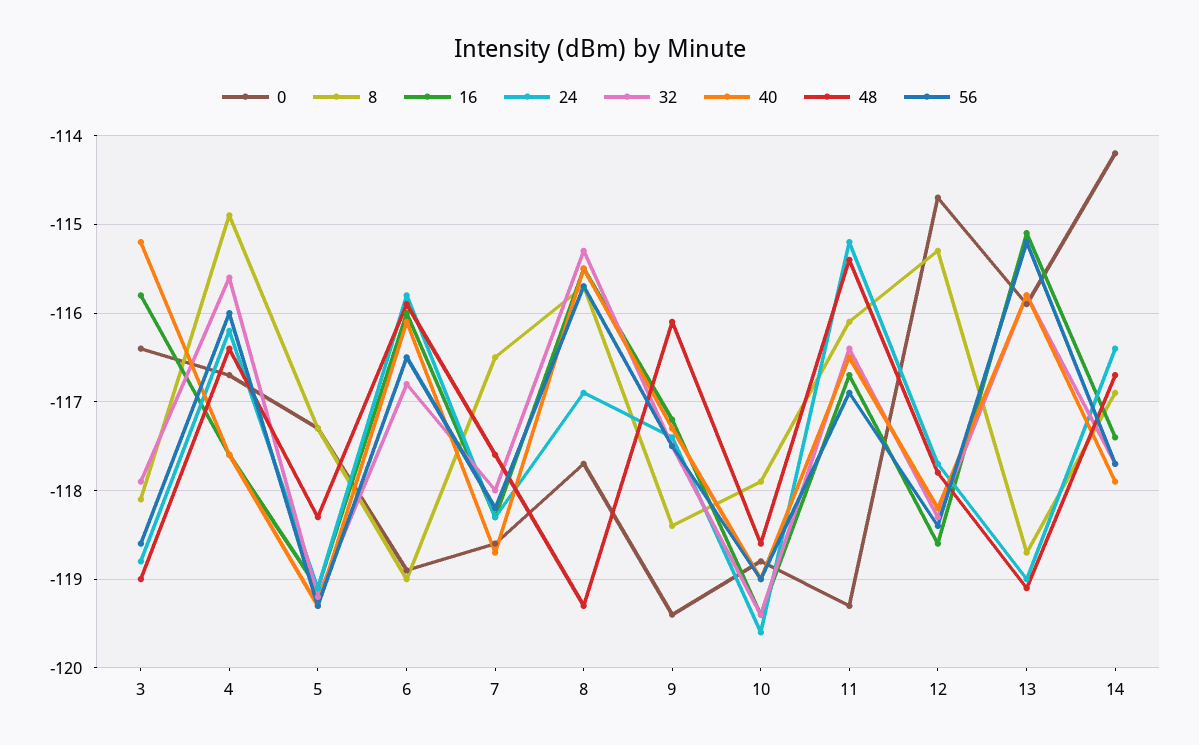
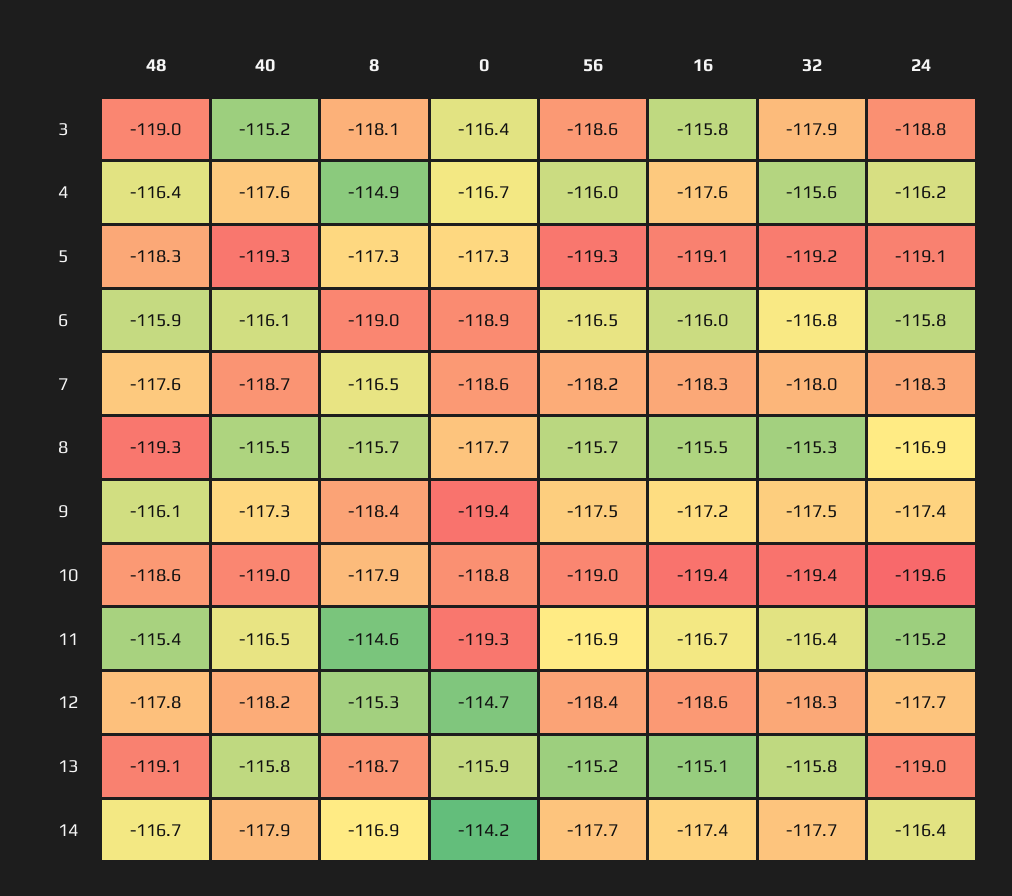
  {
    "0": {
      "3": -116.4,
      "4": -116.7,
      "5": -117.3,
      "6": -118.9,
      "7": -118.6,
      "8": -117.7,
      "9": -119.4,
      "10": -118.8,
      "11": -119.3,
      "12": -114.7,
      "13": -115.9,
      "14": -114.2
    },
    "8": {
      "3": -118.1,
      "4": -114.9,
      "5": -117.3,
      "6": -119,
      "7": -116.5,
      "8": -115.7,
      "9": -118.4,
      "10": -117.9,
-     "11": -116.1,
+     "11": -114.6,
      "12": -115.3,
      "13": -118.7,
      "14": -116.9
    },
    "16": {
      "3": -115.8,
      "4": -117.6,
      "5": -119.1,
      "6": -116,
      "7": -118.3,
      "8": -115.5,
      "9": -117.2,
      "10": -119.4,
      "11": -116.7,
      "12": -118.6,
      "13": -115.1,
      "14": -117.4
    },
    "24": {
      "3": -118.8,
      "4": -116.2,
      "5": -119.1,
      "6": -115.8,
      "7": -118.3,
      "8": -116.9,
      "9": -117.4,
      "10": -119.6,
      "11": -115.2,
      "12": -117.7,
      "13": -119,
      "14": -116.4
    },
    "32": {
      "3": -117.9,
      "4": -115.6,
      "5": -119.2,
      "6": -116.8,
      "7": -118,
      "8": -115.3,
      "9": -117.5,
      "10": -119.4,
      "11": -116.4,
      "12": -118.3,
      "13": -115.8,
      "14": -117.7
    },
    "40": {
      "3": -115.2,
      "4": -117.6,
      "5": -119.3,
      "6": -116.1,
      "7": -118.7,
      "8": -115.5,
      "9": -117.3,
      "10": -119,
      "11": -116.5,
      "12": -118.2,
      "13": -115.8,
      "14": -117.9
    },
    "48": {
      "3": -119,
      "4": -116.4,
      "5": -118.3,
      "6": -115.9,
      "7": -117.6,
      "8": -119.3,
      "9": -116.1,
      "10": -118.6,
      "11": -115.4,
      "12": -117.8,
      "13": -119.1,
      "14": -116.7
    },
    "56": {
      "3": -118.6,
      "4": -116,
      "5": -119.3,
      "6": -116.5,
      "7": -118.2,
      "8": -115.7,
      "9": -117.5,
      "10": -119,
      "11": -116.9,
      "12": -118.4,
      "13": -115.2,
      "14": -117.7
    }
  }

